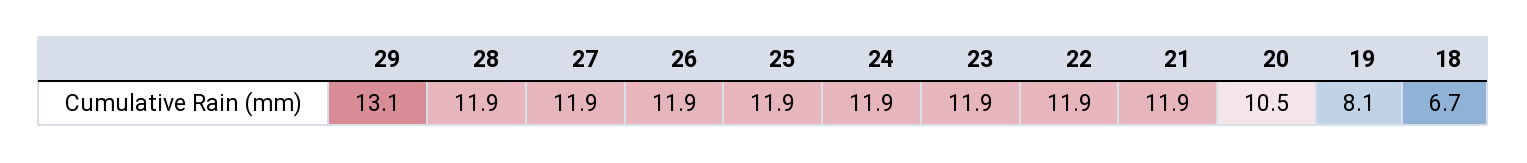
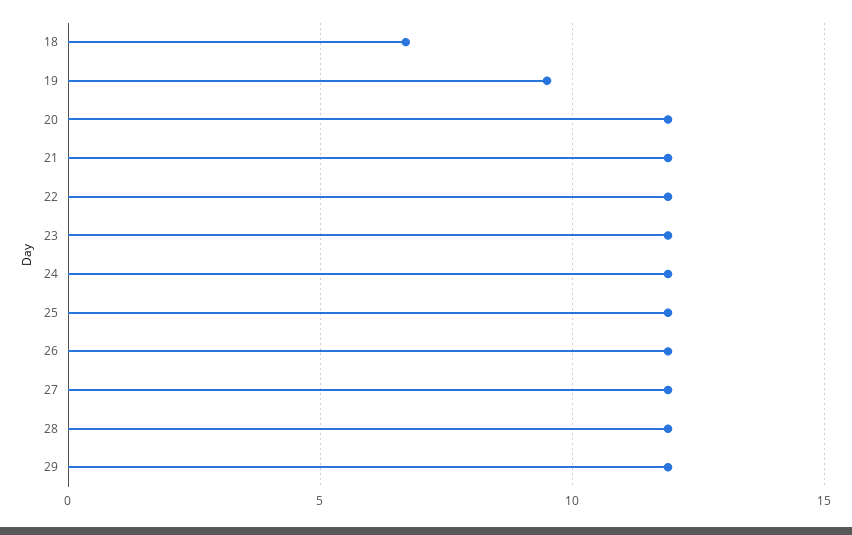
  {
-   "29": 13.1,
+   "29": 12,
    "28": 11.9,
    "27": 11.9,
    "26": 11.9,
    "25": 11.9,
    "24": 11.9,
    "23": 11.9,
    "22": 11.9,
    "21": 11.9,
-   "20": 10.5,
+   "20": 12,
-   "19": 8.1,
+   "19": 9.5,
    "18": 6.7
  }

